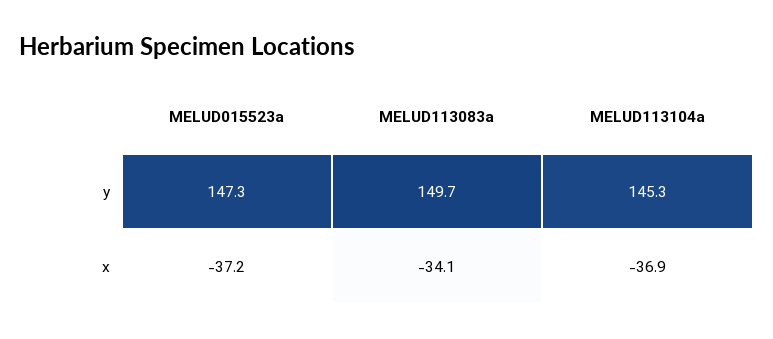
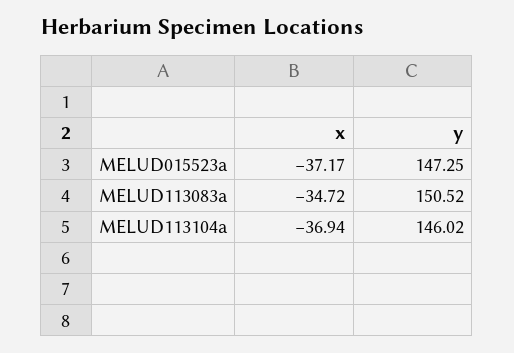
  {
    "MELUD015523a": {
      "y": 147.25,
      "x": -37.17
    },
    "MELUD113083a": {
-     "y": 149.7,
+     "y": 150.52,
-     "x": -34.1
+     "x": -34.72
    },
    "MELUD113104a": {
-     "y": 145.3,
+     "y": 146.02,
      "x": -36.94
    }
  }

